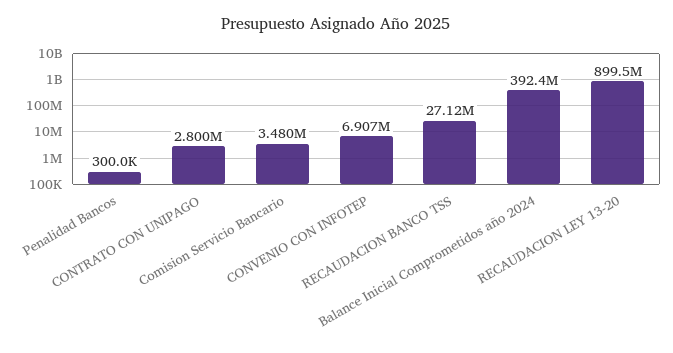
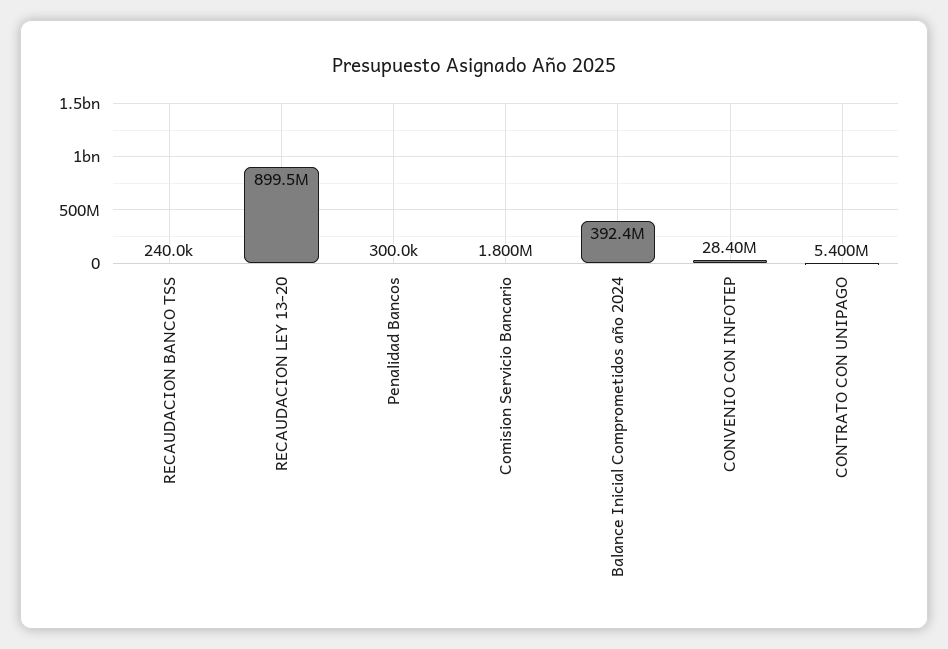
  {
    "Penalidad Bancos": 300000,
-   "CONTRATO CON UNIPAGO": 2800000,
+   "CONTRATO CON UNIPAGO": 5400000,
-   "Comision Servicio Bancario": 3480000,
+   "Comision Servicio Bancario": 1800000,
-   "CONVENIO CON INFOTEP": 6907000,
+   "CONVENIO CON INFOTEP": 28400000,
-   "RECAUDACION BANCO TSS": 27120000,
+   "RECAUDACION BANCO TSS": 240000,
    "Balance Inicial Comprometidos año 2024": 392400000,
    "RECAUDACION LEY 13-20": 899500000
  }

